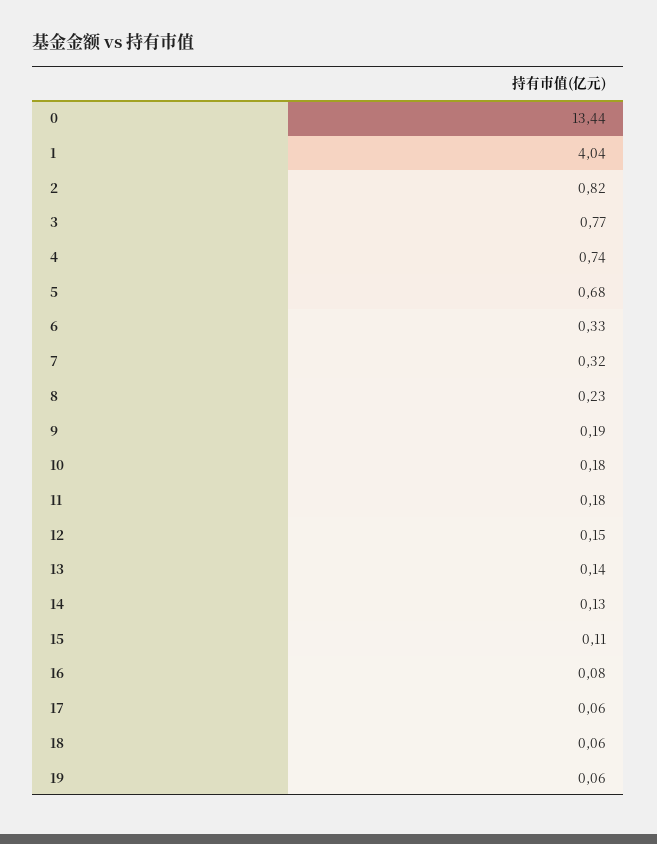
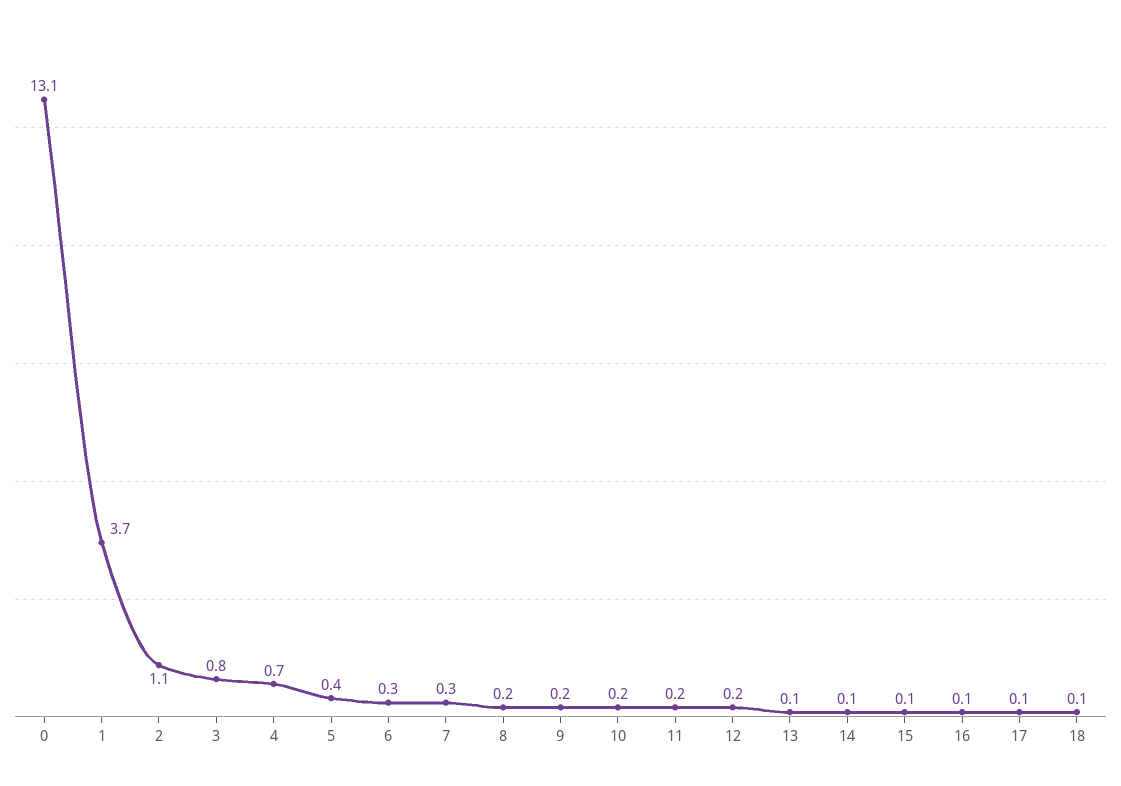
  {
-   "0": 13.44,
+   "0": 13.1,
-   "1": 4.04,
+   "1": 3.7,
-   "2": 0.82,
+   "2": 1.1,
    "3": 0.77,
    "4": 0.74,
-   "5": 0.68,
+   "5": 0.4,
    "6": 0.33,
    "7": 0.32,
    "8": 0.23,
    "9": 0.19,
    "10": 0.18,
    "11": 0.18,
    "12": 0.15,
    "13": 0.14,
    "14": 0.13,
    "15": 0.11,
    "16": 0.08,
    "17": 0.06,
-   "18": 0.06,
+   "18": 0.06
-   "19": 0.06
  }

